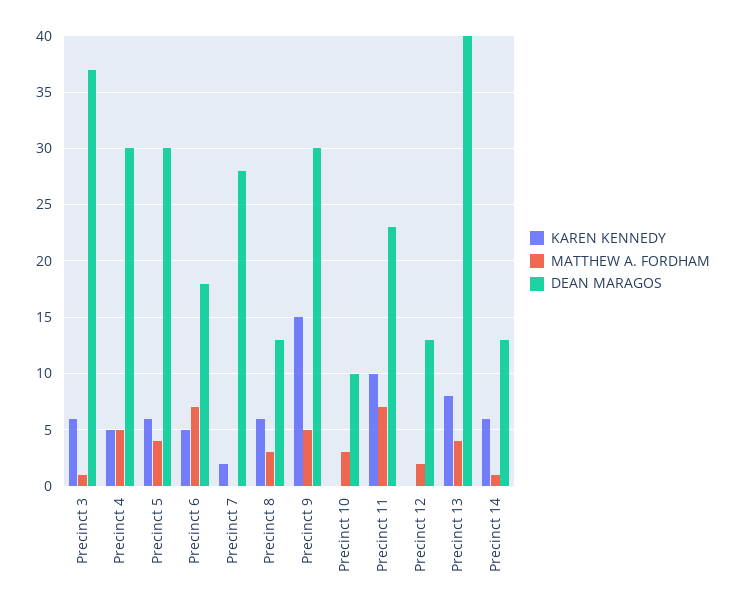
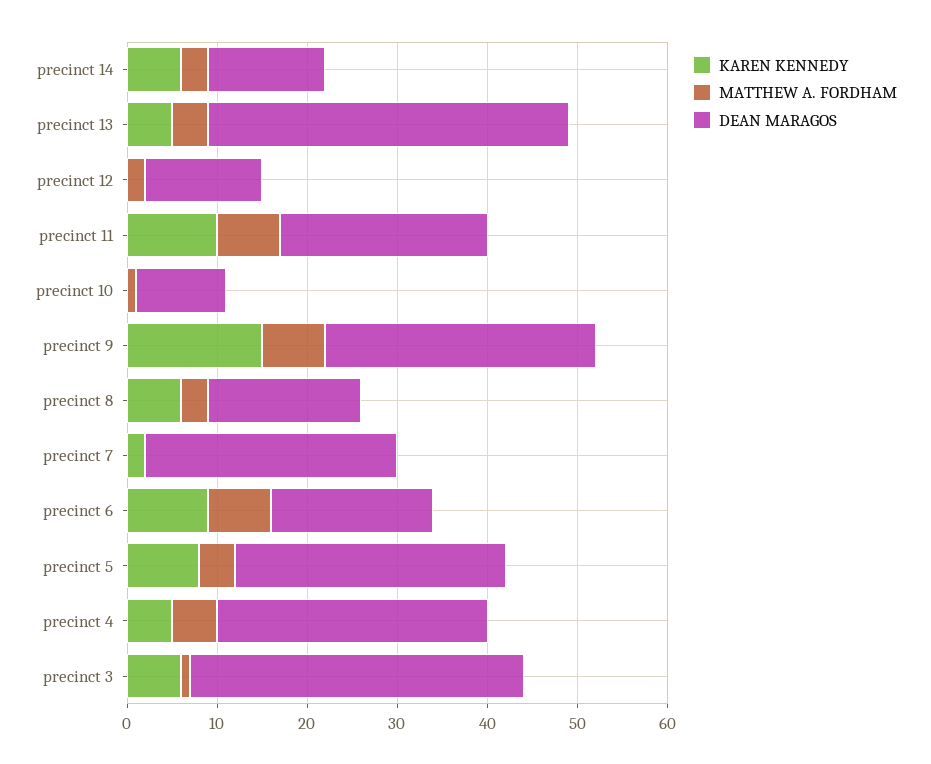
  {
    "KAREN KENNEDY": {
      "Precinct 3": 6,
      "Precinct 4": 5,
-     "Precinct 5": 6,
+     "Precinct 5": 8,
-     "Precinct 6": 5,
+     "Precinct 6": 9,
      "Precinct 7": 2,
      "Precinct 8": 6,
      "Precinct 9": 15,
      "Precinct 10": 0,
      "Precinct 11": 10,
      "Precinct 12": 0,
-     "Precinct 13": 8,
+     "Precinct 13": 5,
      "Precinct 14": 6
    },
    "MATTHEW A. FORDHAM": {
      "Precinct 3": 1,
      "Precinct 4": 5,
      "Precinct 5": 4,
      "Precinct 6": 7,
      "Precinct 7": 0,
      "Precinct 8": 3,
-     "Precinct 9": 5,
+     "Precinct 9": 7,
-     "Precinct 10": 3,
+     "Precinct 10": 1,
      "Precinct 11": 7,
      "Precinct 12": 2,
      "Precinct 13": 4,
-     "Precinct 14": 1
+     "Precinct 14": 3
    },
    "DEAN MARAGOS": {
      "Precinct 3": 37,
      "Precinct 4": 30,
      "Precinct 5": 30,
      "Precinct 6": 18,
      "Precinct 7": 28,
-     "Precinct 8": 13,
+     "Precinct 8": 17,
      "Precinct 9": 30,
      "Precinct 10": 10,
      "Precinct 11": 23,
      "Precinct 12": 13,
      "Precinct 13": 40,
      "Precinct 14": 13
    }
  }

